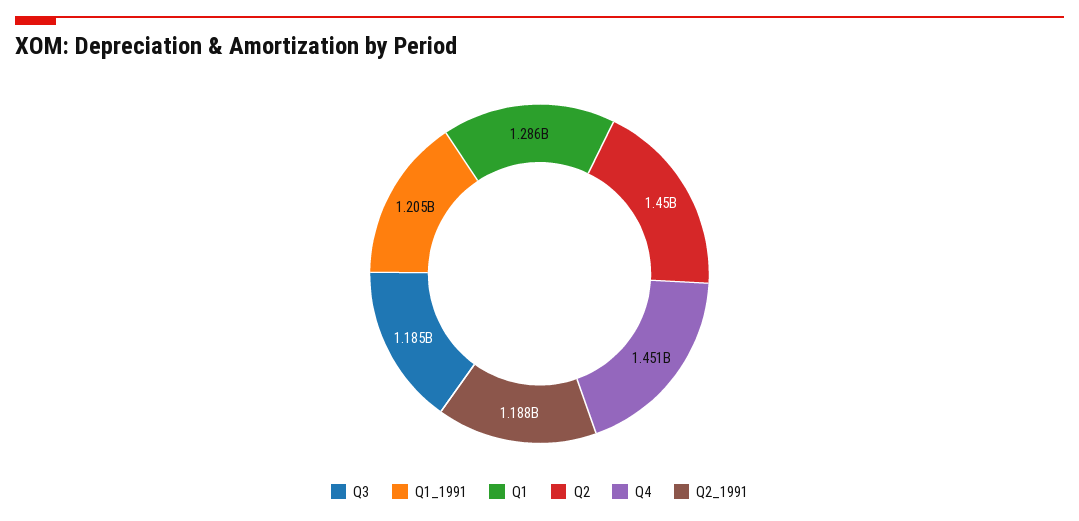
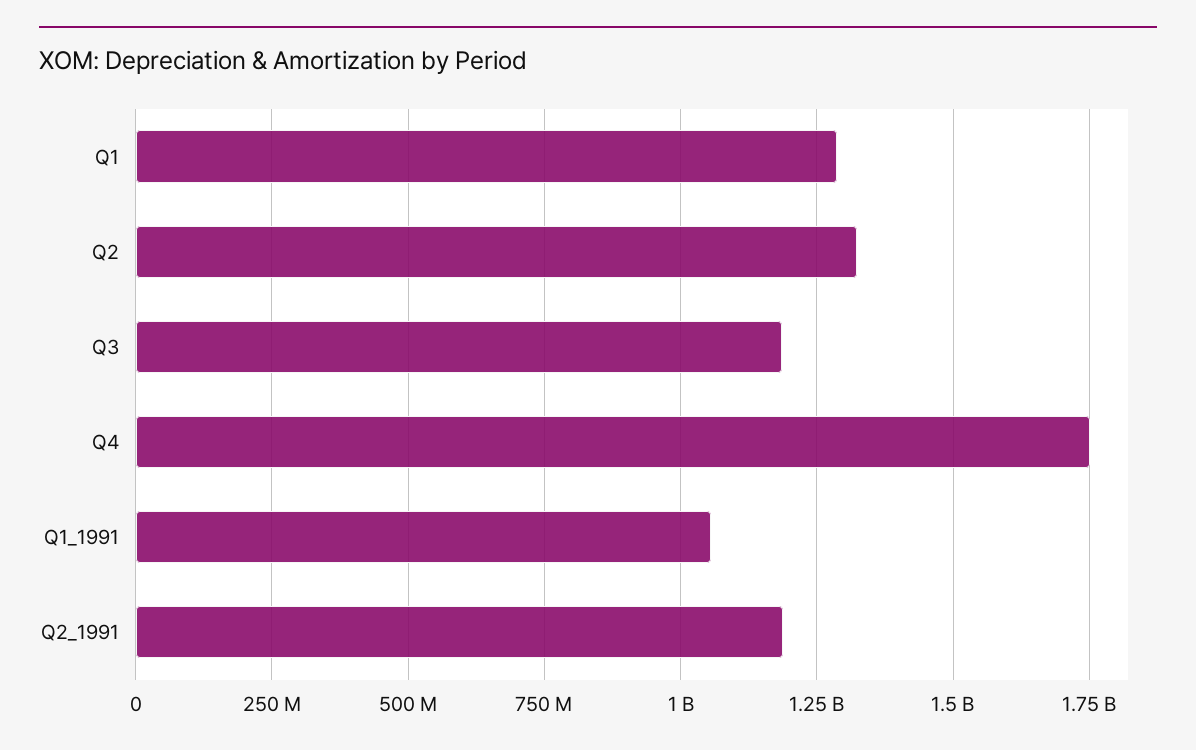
  {
    "Q3": 1185000000,
-   "Q1_1991": 1205000000,
+   "Q1_1991": 1050000000,
    "Q1": 1286000000,
-   "Q2": 1450000000,
+   "Q2": 1325000000,
-   "Q4": 1451000000,
+   "Q4": 1750000000,
    "Q2_1991": 1188000000
  }

